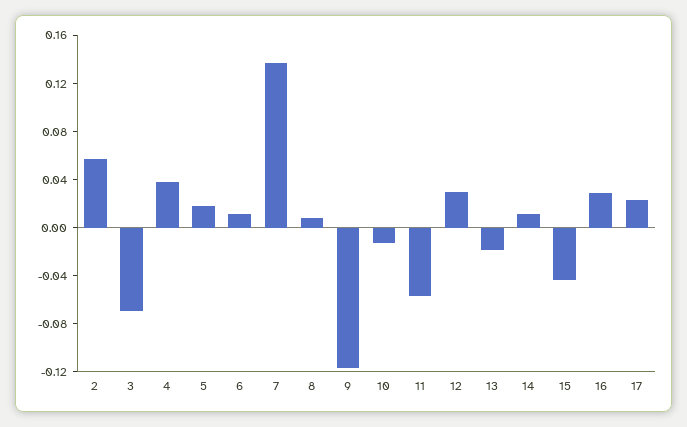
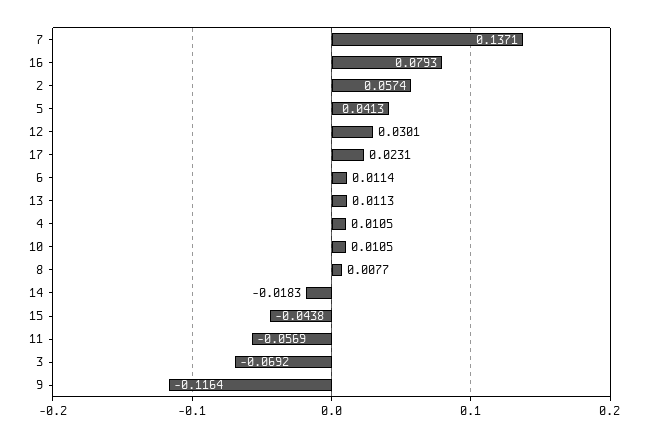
  {
    "2": 0.0574,
    "3": -0.0692,
-   "4": 0.04,
+   "4": 0.0105,
-   "5": 0.02,
+   "5": 0.0413,
    "6": 0.0114,
    "7": 0.1371,
    "8": 0.0077,
    "9": -0.1164,
-   "10": -0.01,
+   "10": 0.0105,
    "11": -0.0569,
    "12": 0.0301,
-   "13": -0.02,
+   "13": 0.0113,
-   "14": 0.01,
+   "14": -0.0183,
    "15": -0.0438,
-   "16": 0.03,
+   "16": 0.0793,
    "17": 0.0231
  }

